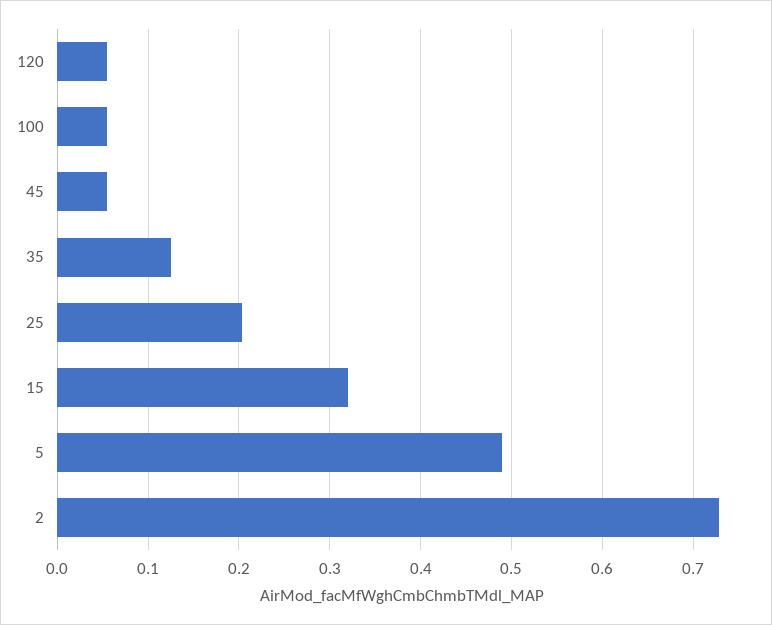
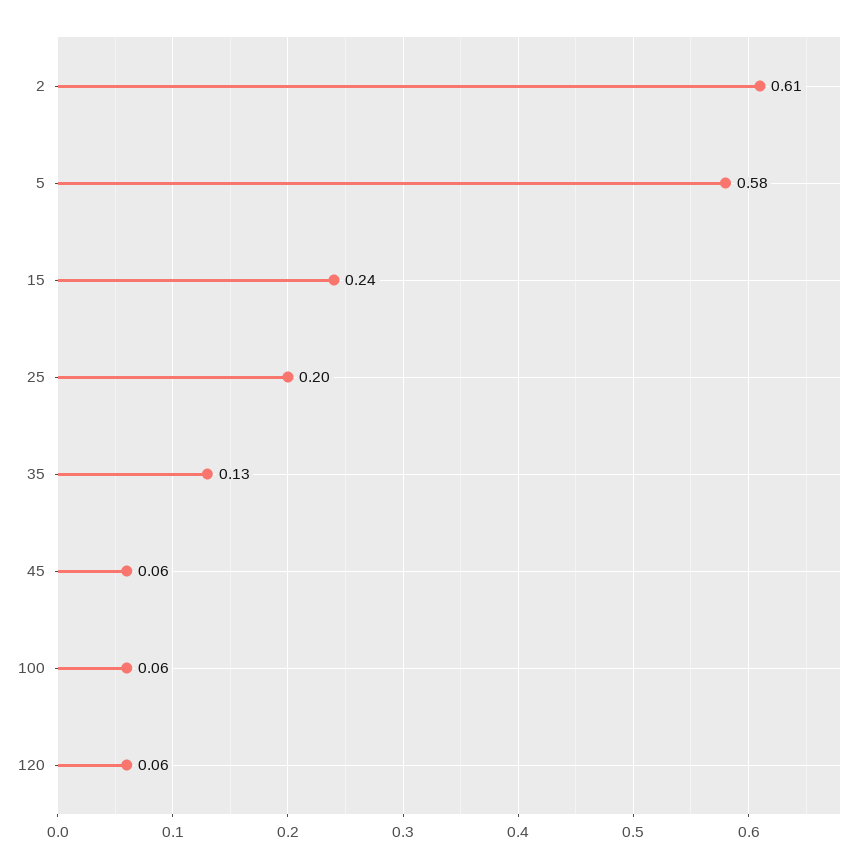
  {
    "120": 0.06,
    "100": 0.06,
    "45": 0.06,
    "35": 0.13,
    "25": 0.2,
-   "15": 0.32,
+   "15": 0.24,
-   "5": 0.49,
+   "5": 0.58,
-   "2": 0.73
+   "2": 0.61
  }

